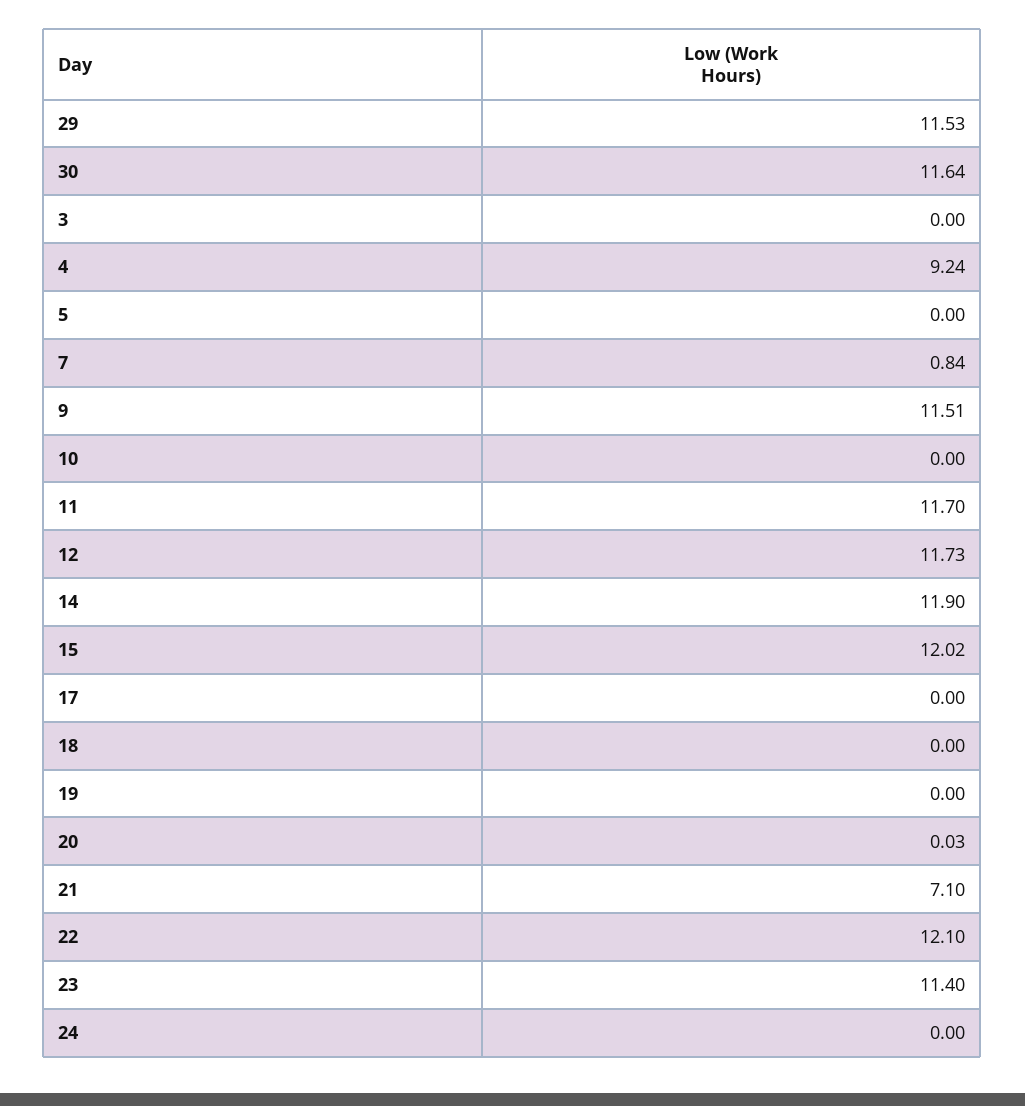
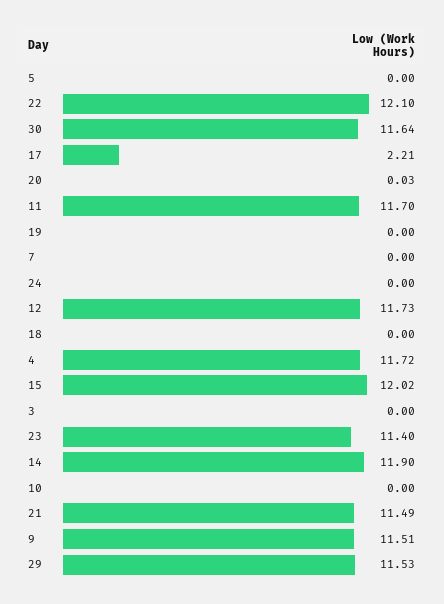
  {
    "29": 11.53,
    "30": 11.64,
    "3": 0,
-   "4": 9.24,
+   "4": 11.72,
    "5": 0,
-   "7": 0.84,
+   "7": 0,
    "9": 11.51,
    "10": 0,
    "11": 11.7,
    "12": 11.73,
    "14": 11.9,
    "15": 12.02,
-   "17": 0,
+   "17": 2.21,
    "18": 0,
    "19": 0,
    "20": 0.03,
-   "21": 7.1,
+   "21": 11.49,
    "22": 12.1,
    "23": 11.4,
    "24": 0
  }

